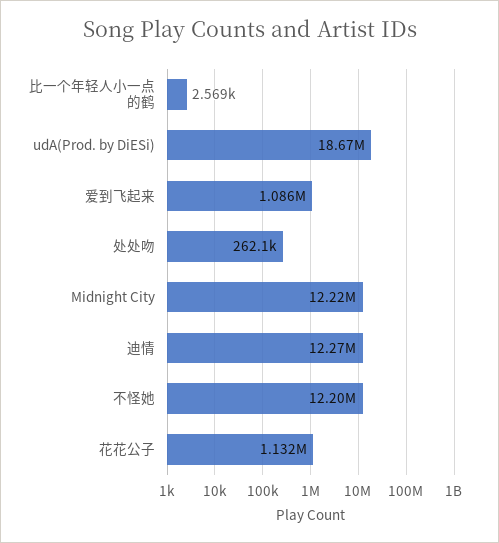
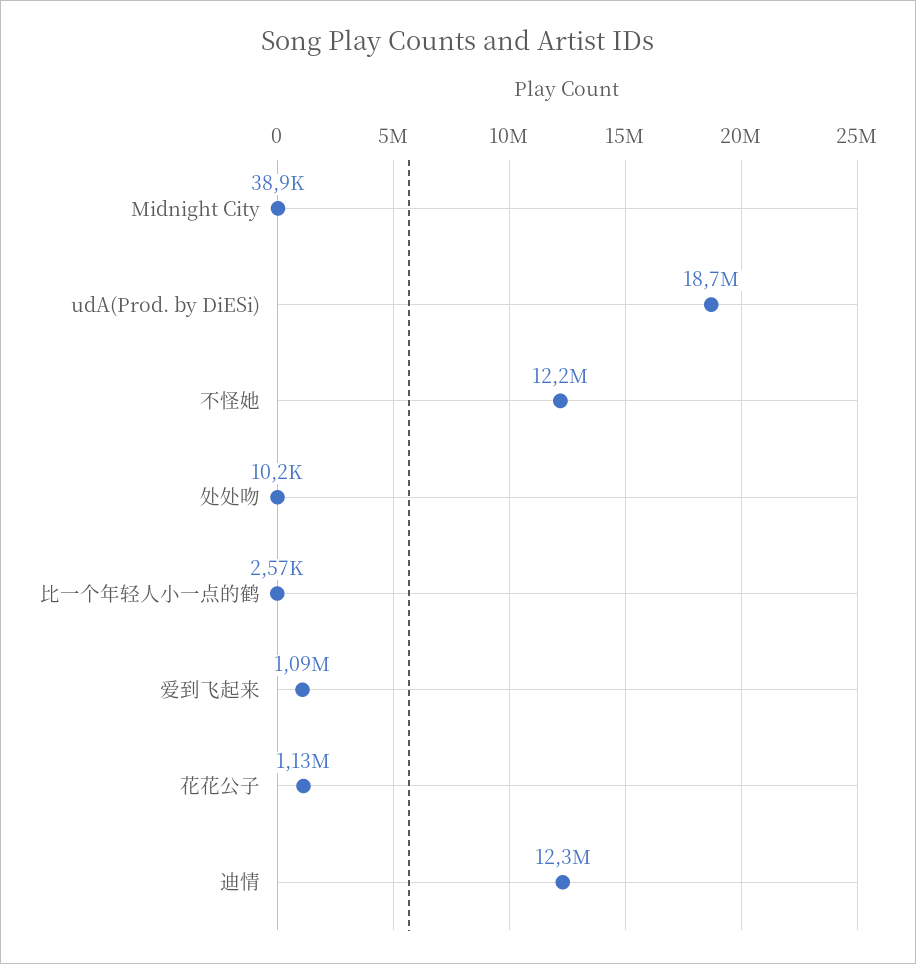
  {
    "比一个年轻人小一点的鹤": 2569,
    "udA(Prod. by DiESi)": 18670000,
    "爱到飞起来": 1086000,
-   "处处吻": 262100,
+   "处处吻": 10200,
-   "Midnight City": 12220000,
+   "Midnight City": 38900,
    "迪情": 12270000,
    "不怪她": 12200000,
    "花花公子": 1132000
  }

